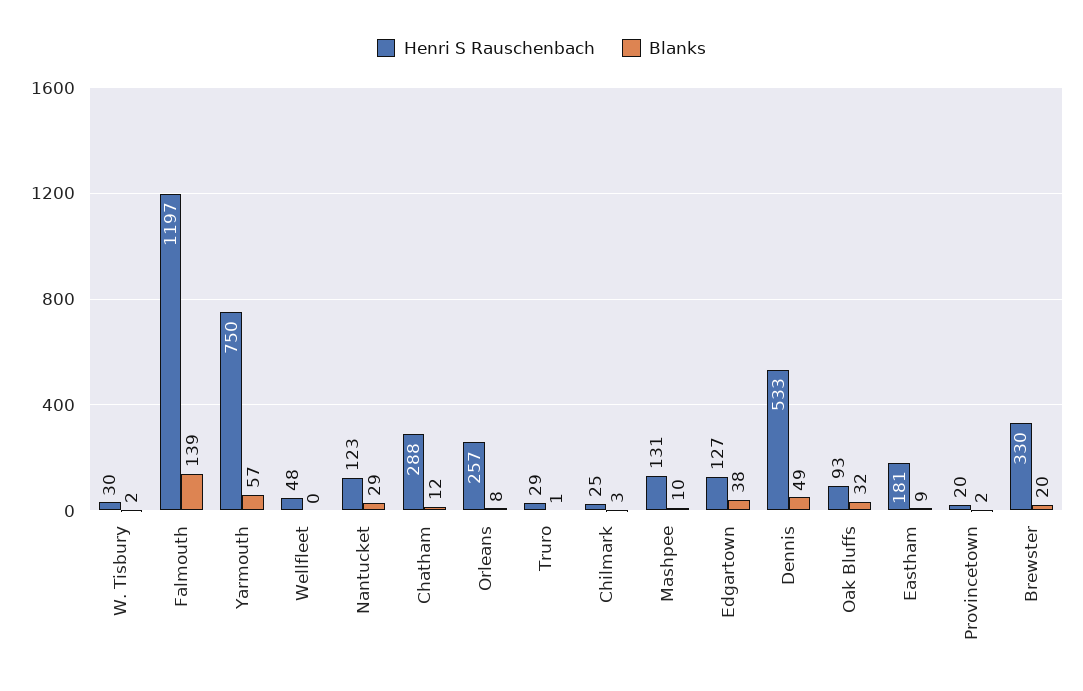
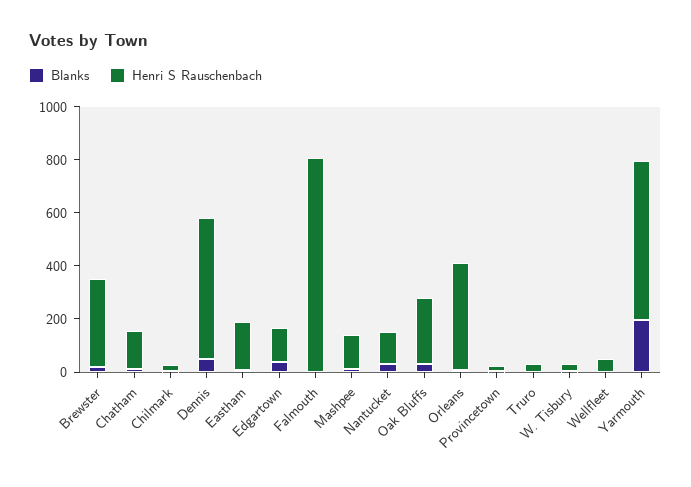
  {
    "Henri S Rauschenbach": {
      "W. Tisbury": 30,
-     "Falmouth": 1197,
+     "Falmouth": 800,
-     "Yarmouth": 750,
+     "Yarmouth": 600,
      "Wellfleet": 48,
      "Nantucket": 123,
-     "Chatham": 288,
+     "Chatham": 150,
-     "Orleans": 257,
+     "Orleans": 400,
      "Truro": 29,
      "Chilmark": 25,
      "Mashpee": 131,
      "Edgartown": 127,
      "Dennis": 533,
-     "Oak Bluffs": 93,
+     "Oak Bluffs": 250,
      "Eastham": 181,
      "Provincetown": 20,
      "Brewster": 330
    },
    "Blanks": {
      "W. Tisbury": 2,
-     "Falmouth": 139,
+     "Falmouth": 0,
-     "Yarmouth": 57,
+     "Yarmouth": 200,
      "Wellfleet": 0,
      "Nantucket": 29,
      "Chatham": 12,
      "Orleans": 8,
      "Truro": 1,
      "Chilmark": 3,
      "Mashpee": 10,
      "Edgartown": 38,
      "Dennis": 49,
      "Oak Bluffs": 32,
      "Eastham": 9,
      "Provincetown": 2,
      "Brewster": 20
    }
  }

